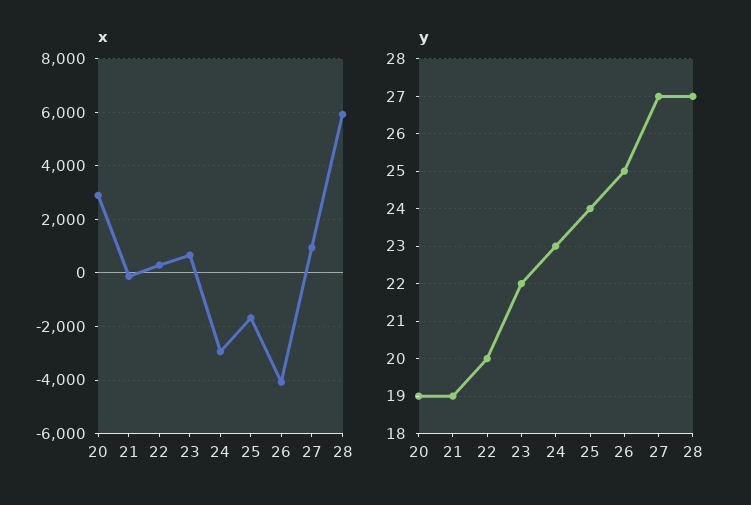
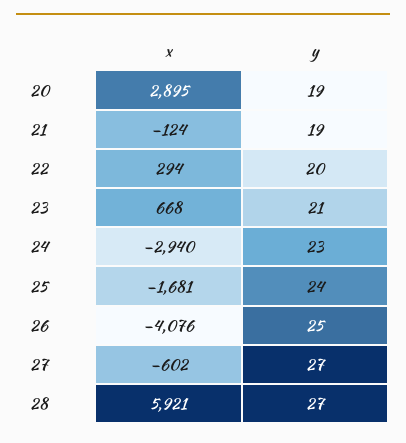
  {
    "x": {
      "20": 2895,
      "21": -124,
      "22": 294,
      "23": 668,
      "24": -2940,
      "25": -1681,
      "26": -4076,
-     "27": 1000,
+     "27": -602,
      "28": 5921
    },
    "y": {
      "20": 19,
      "21": 19,
      "22": 20,
-     "23": 22,
+     "23": 21,
      "24": 23,
      "25": 24,
      "26": 25,
      "27": 27,
      "28": 27
    }
  }

